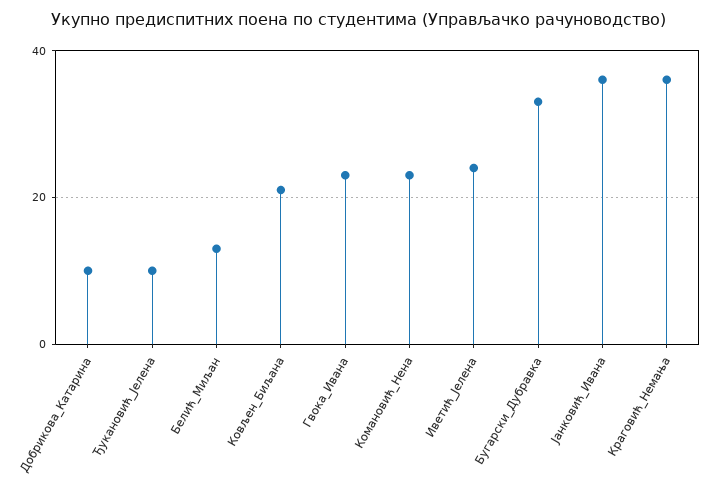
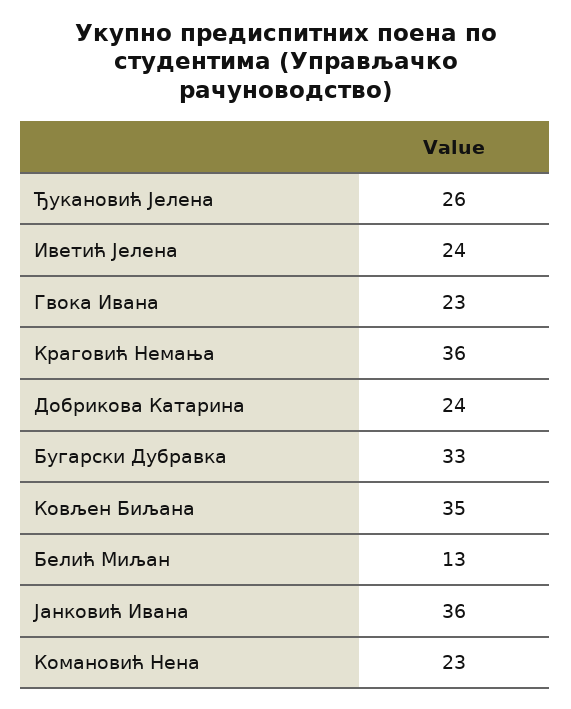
  {
-   "Добрикова_Катарина": 10,
+   "Добрикова_Катарина": 24,
-   "Ђукановић_Јелена": 10,
+   "Ђукановић_Јелена": 26,
    "Белић_Миљан": 13,
-   "Ковљен_Биљана": 20,
+   "Ковљен_Биљана": 35,
    "Гвока_Ивана": 23,
    "Комановић_Нена": 23,
    "Иветић_Јелена": 24,
    "Бугарски_Дубравка": 33,
    "Јанковић_Ивана": 36,
    "Краговић_Немања": 36
  }

